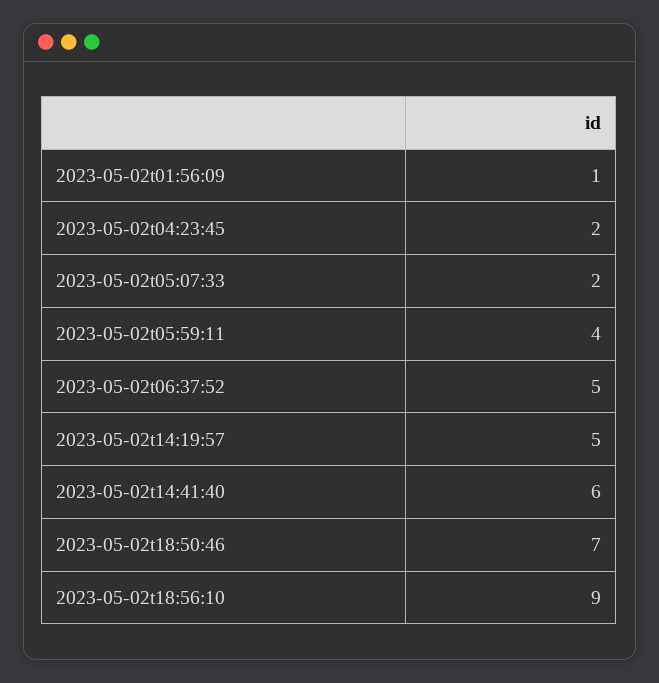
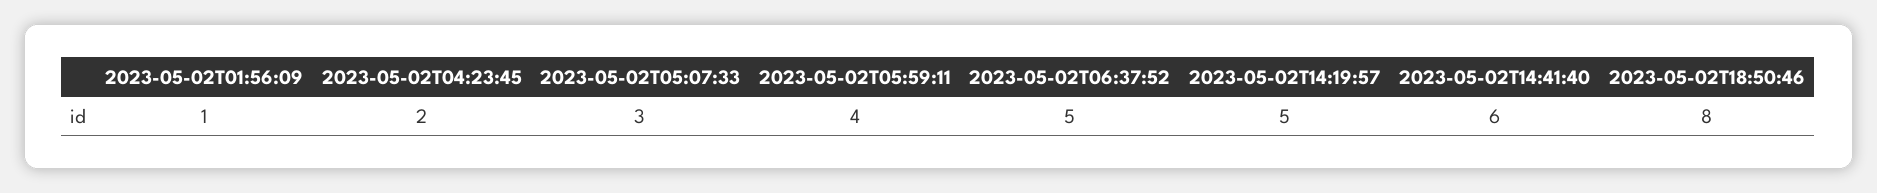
  {
    "2023-05-02t01:56:09": 1,
    "2023-05-02t04:23:45": 2,
-   "2023-05-02t05:07:33": 2,
+   "2023-05-02t05:07:33": 3,
    "2023-05-02t05:59:11": 4,
    "2023-05-02t06:37:52": 5,
    "2023-05-02t14:19:57": 5,
    "2023-05-02t14:41:40": 6,
-   "2023-05-02t18:50:46": 7,
+   "2023-05-02t18:50:46": 8
-   "2023-05-02t18:56:10": 9
  }

